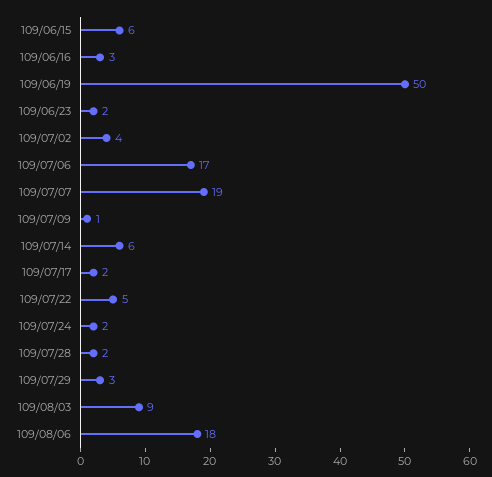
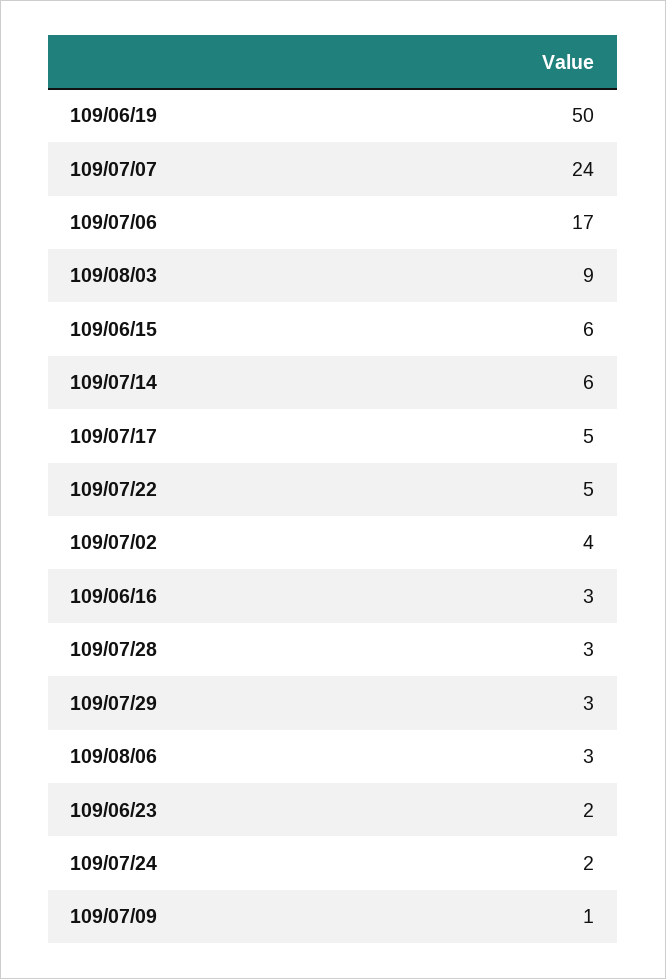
  {
    "109/06/15": 6,
    "109/06/16": 3,
    "109/06/19": 50,
    "109/06/23": 2,
    "109/07/02": 4,
    "109/07/06": 17,
-   "109/07/07": 19,
+   "109/07/07": 24,
    "109/07/09": 1,
    "109/07/14": 6,
-   "109/07/17": 2,
+   "109/07/17": 5,
    "109/07/22": 5,
    "109/07/24": 2,
-   "109/07/28": 2,
+   "109/07/28": 3,
    "109/07/29": 3,
    "109/08/03": 9,
-   "109/08/06": 18
+   "109/08/06": 3
  }

